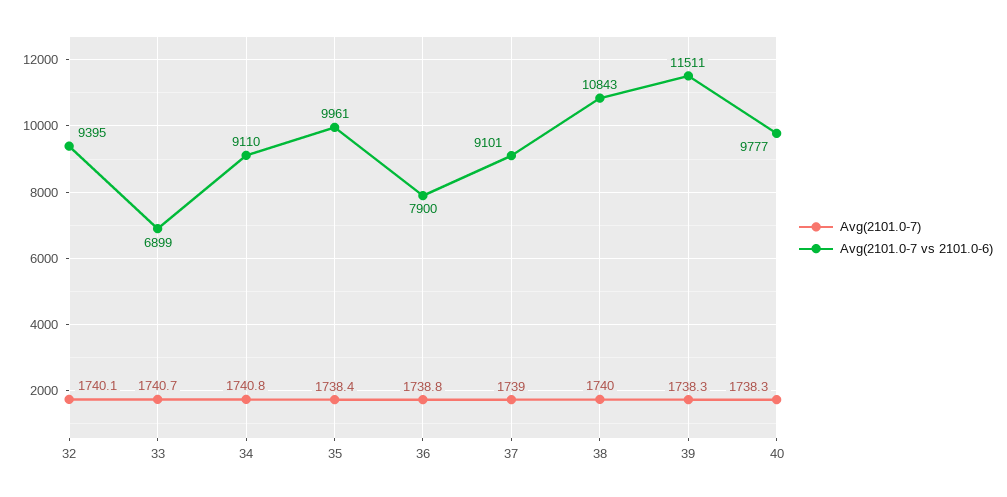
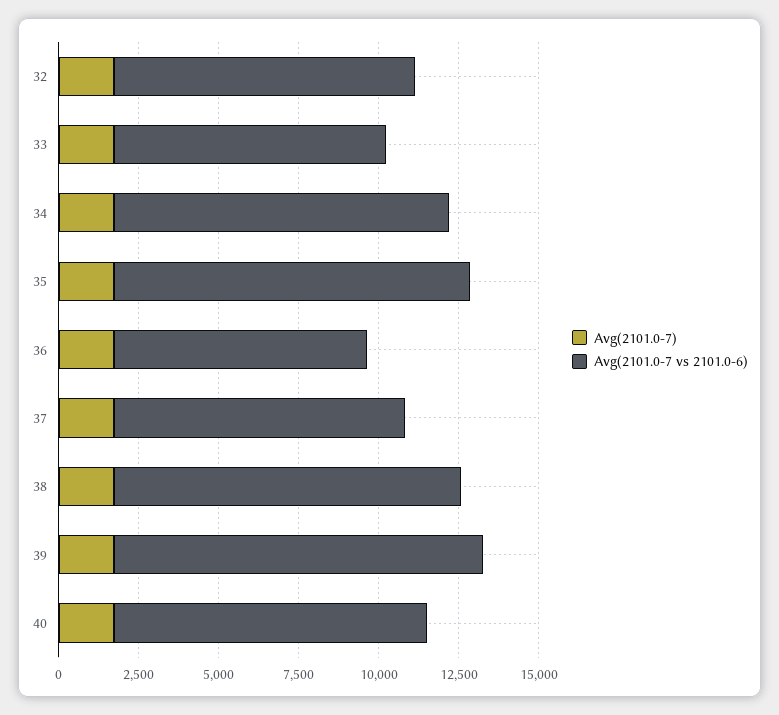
  {
    "Avg(2101.0-7)": {
      "32": 1740.1,
      "33": 1740.7,
      "34": 1740.8,
      "35": 1738.4,
      "36": 1738.8,
      "37": 1739,
      "38": 1740,
      "39": 1738.3,
      "40": 1738.3
    },
    "Avg(2101.0-7 vs 2101.0-6)": {
      "32": 9395,
-     "33": 6899,
+     "33": 8500,
-     "34": 9110,
+     "34": 10500,
-     "35": 9961,
+     "35": 11000,
      "36": 7900,
      "37": 9101,
      "38": 10843,
      "39": 11511,
      "40": 9777
    }
  }

